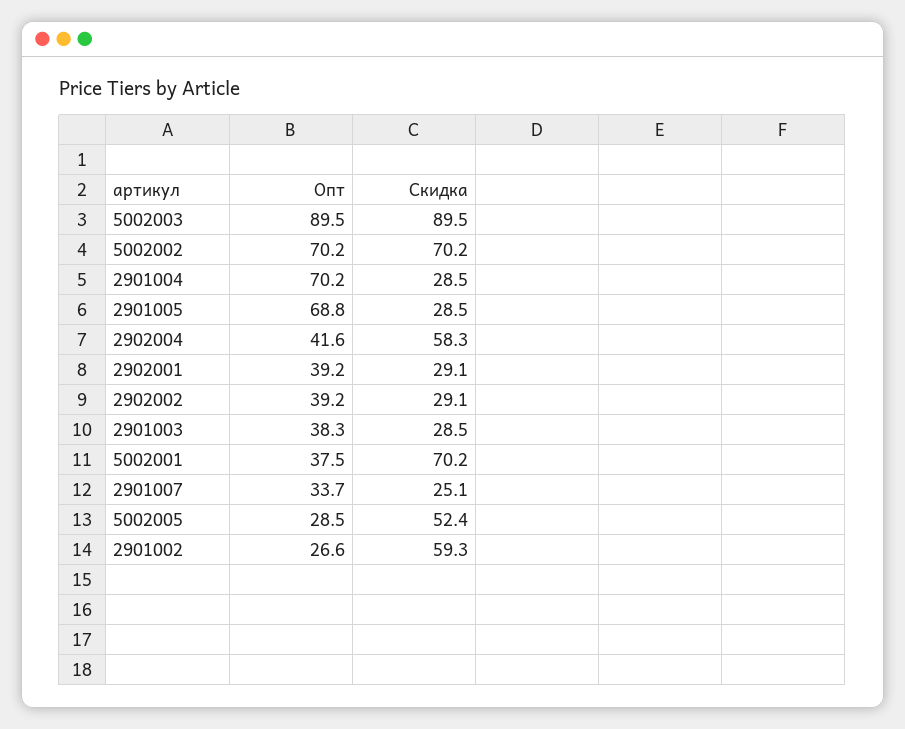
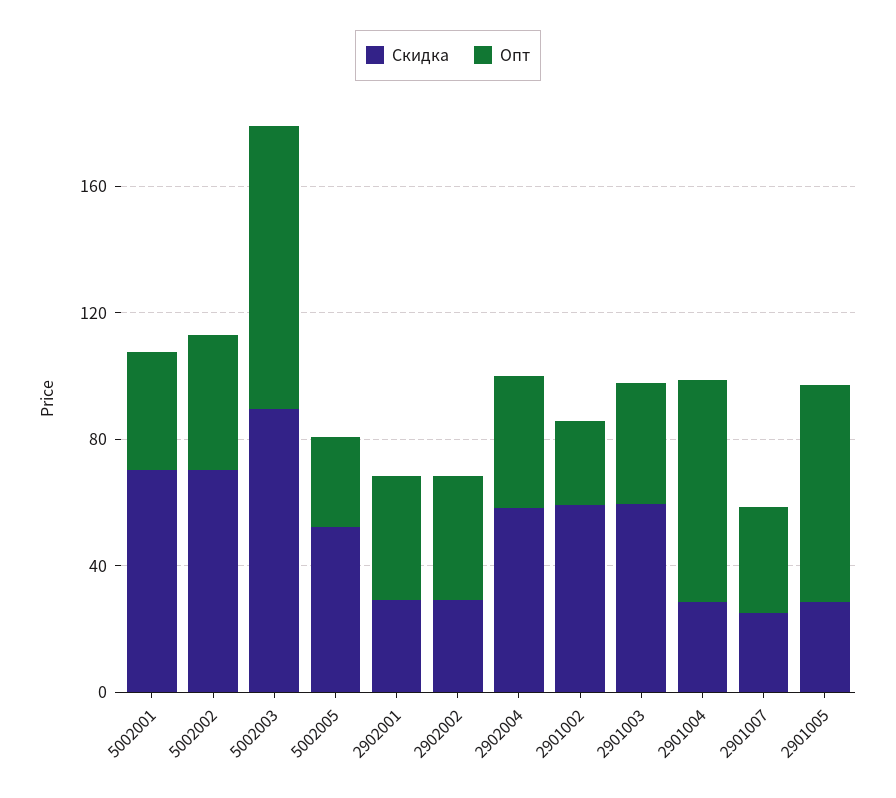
  {
    "Опт": {
      "5002003": 89.5,
-     "5002002": 70.2,
+     "5002002": 40,
      "2901004": 70.2,
      "2901005": 68.8,
      "2902004": 41.6,
      "2902001": 39.2,
      "2902002": 39.2,
      "2901003": 38.3,
      "5002001": 37.5,
      "2901007": 33.7,
      "5002005": 28.5,
      "2901002": 26.6
    },
    "Скидка": {
      "5002003": 89.5,
      "5002002": 70.2,
      "2901004": 28.5,
      "2901005": 28.5,
      "2902004": 58.3,
      "2902001": 29.1,
      "2902002": 29.1,
-     "2901003": 28.5,
+     "2901003": 60,
      "5002001": 70.2,
      "2901007": 25.1,
      "5002005": 52.4,
      "2901002": 59.3
    }
  }

